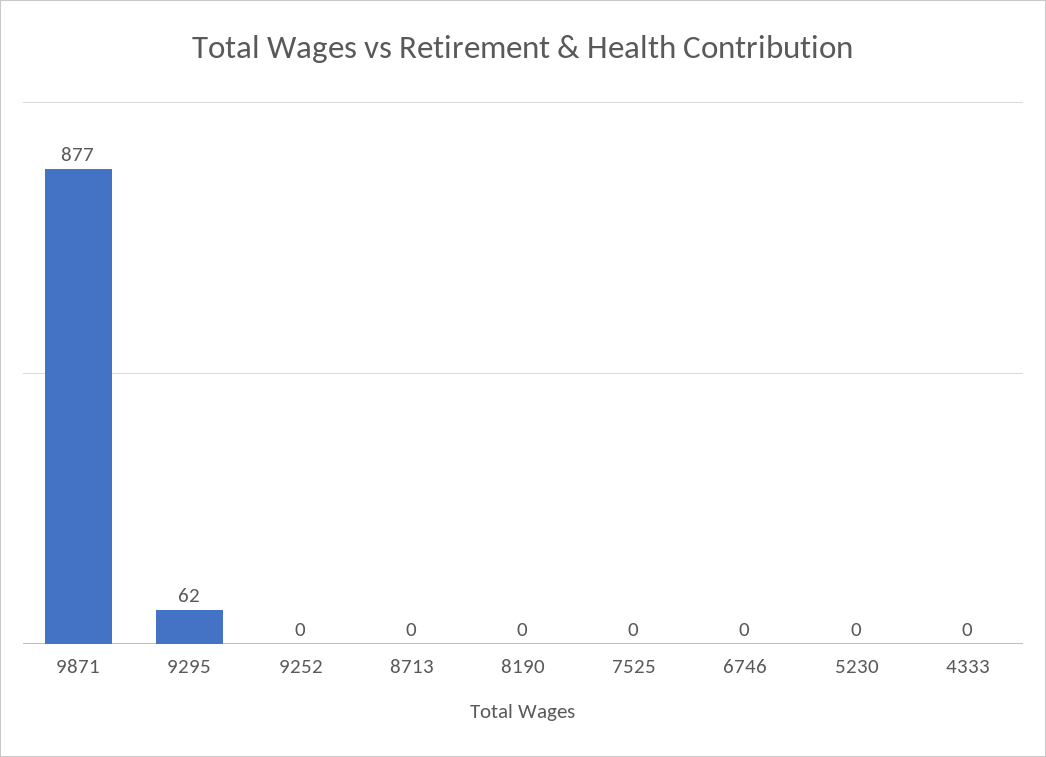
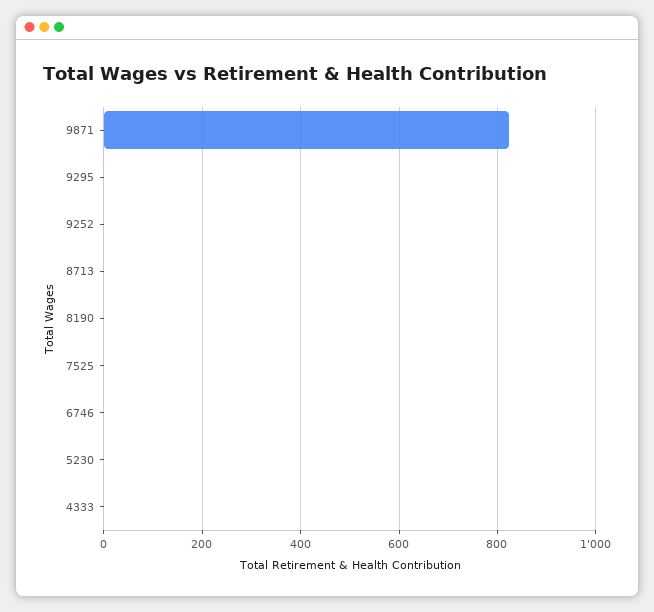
  {
-   "9871": 877,
+   "9871": 820,
-   "9295": 62,
+   "9295": 0,
    "9252": 0,
    "8713": 0,
    "8190": 0,
    "7525": 0,
    "6746": 0,
    "5230": 0,
    "4333": 0
  }

